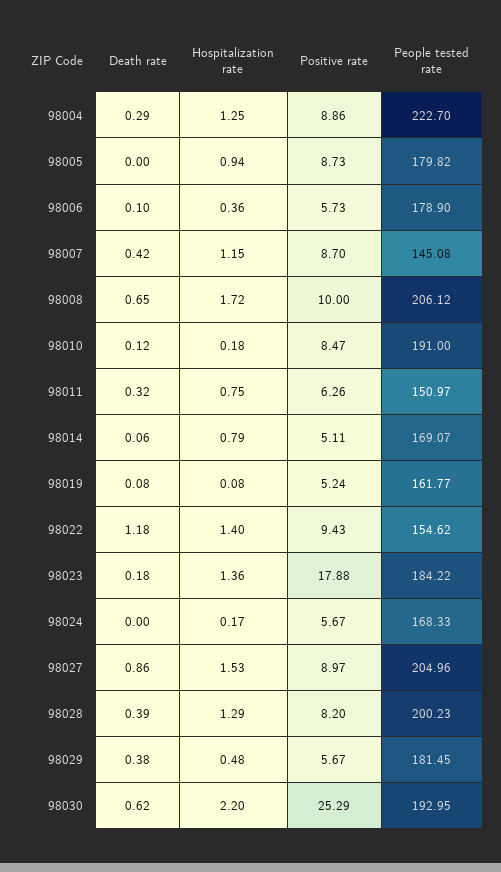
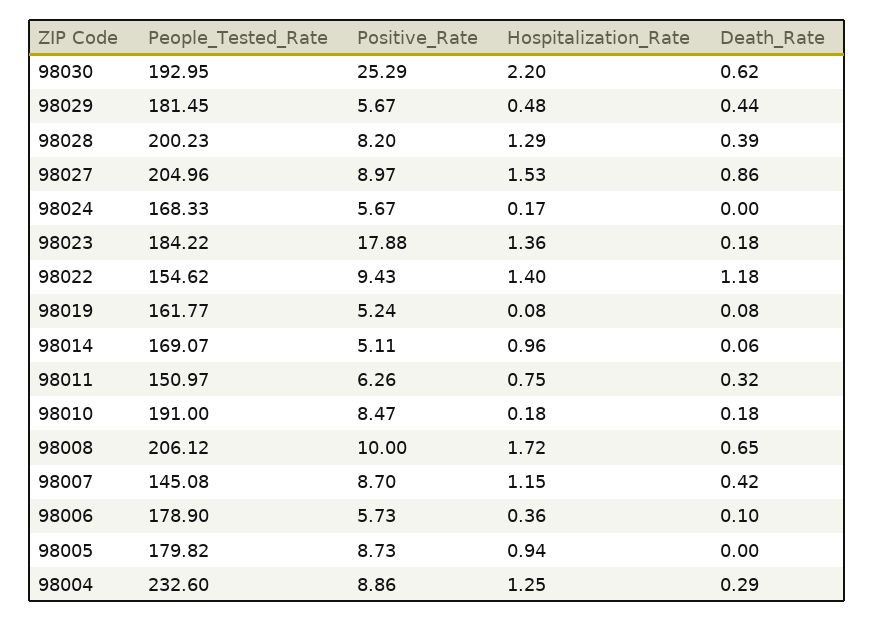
  {
    "Death rate": {
      "98004": 0.29,
      "98005": 0,
      "98006": 0.1,
      "98007": 0.42,
      "98008": 0.65,
-     "98010": 0.12,
+     "98010": 0.18,
      "98011": 0.32,
      "98014": 0.06,
      "98019": 0.08,
      "98022": 1.18,
      "98023": 0.18,
      "98024": 0,
      "98027": 0.86,
      "98028": 0.39,
-     "98029": 0.38,
+     "98029": 0.44,
      "98030": 0.62
    },
    "Hospitalization rate": {
      "98004": 1.25,
      "98005": 0.94,
      "98006": 0.36,
      "98007": 1.15,
      "98008": 1.72,
      "98010": 0.18,
      "98011": 0.75,
-     "98014": 0.79,
+     "98014": 0.96,
      "98019": 0.08,
      "98022": 1.4,
      "98023": 1.36,
      "98024": 0.17,
      "98027": 1.53,
      "98028": 1.29,
      "98029": 0.48,
      "98030": 2.2
    },
    "Positive rate": {
      "98004": 8.86,
      "98005": 8.73,
      "98006": 5.73,
      "98007": 8.7,
      "98008": 10,
      "98010": 8.47,
      "98011": 6.26,
      "98014": 5.11,
      "98019": 5.24,
      "98022": 9.43,
      "98023": 17.88,
      "98024": 5.67,
      "98027": 8.97,
      "98028": 8.2,
      "98029": 5.67,
      "98030": 25.29
    },
    "People tested rate": {
-     "98004": 222.7,
+     "98004": 232.6,
      "98005": 179.82,
      "98006": 178.9,
      "98007": 145.08,
      "98008": 206.12,
      "98010": 191,
      "98011": 150.97,
      "98014": 169.07,
      "98019": 161.77,
      "98022": 154.62,
      "98023": 184.22,
      "98024": 168.33,
      "98027": 204.96,
      "98028": 200.23,
      "98029": 181.45,
      "98030": 192.95
    }
  }

